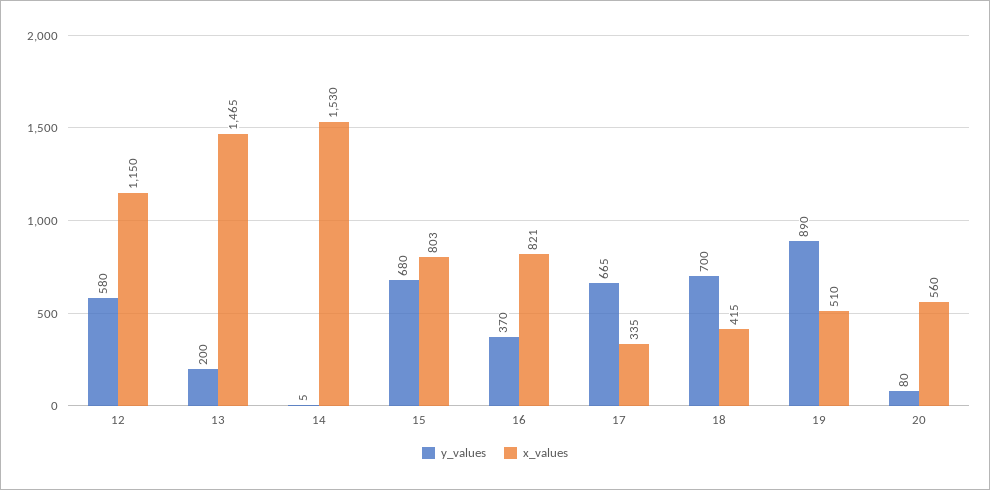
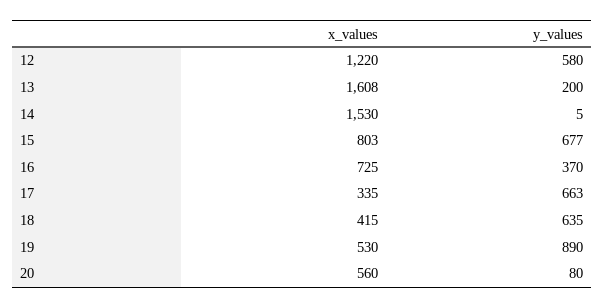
  {
    "y_values": {
      "12": 580,
      "13": 200,
      "14": 5,
-     "15": 680,
+     "15": 677,
      "16": 370,
-     "17": 665,
+     "17": 663,
-     "18": 700,
+     "18": 635,
      "19": 890,
      "20": 80
    },
    "x_values": {
-     "12": 1150,
+     "12": 1220,
-     "13": 1465,
+     "13": 1608,
      "14": 1530,
      "15": 803,
-     "16": 821,
+     "16": 725,
      "17": 335,
      "18": 415,
-     "19": 510,
+     "19": 530,
      "20": 560
    }
  }

